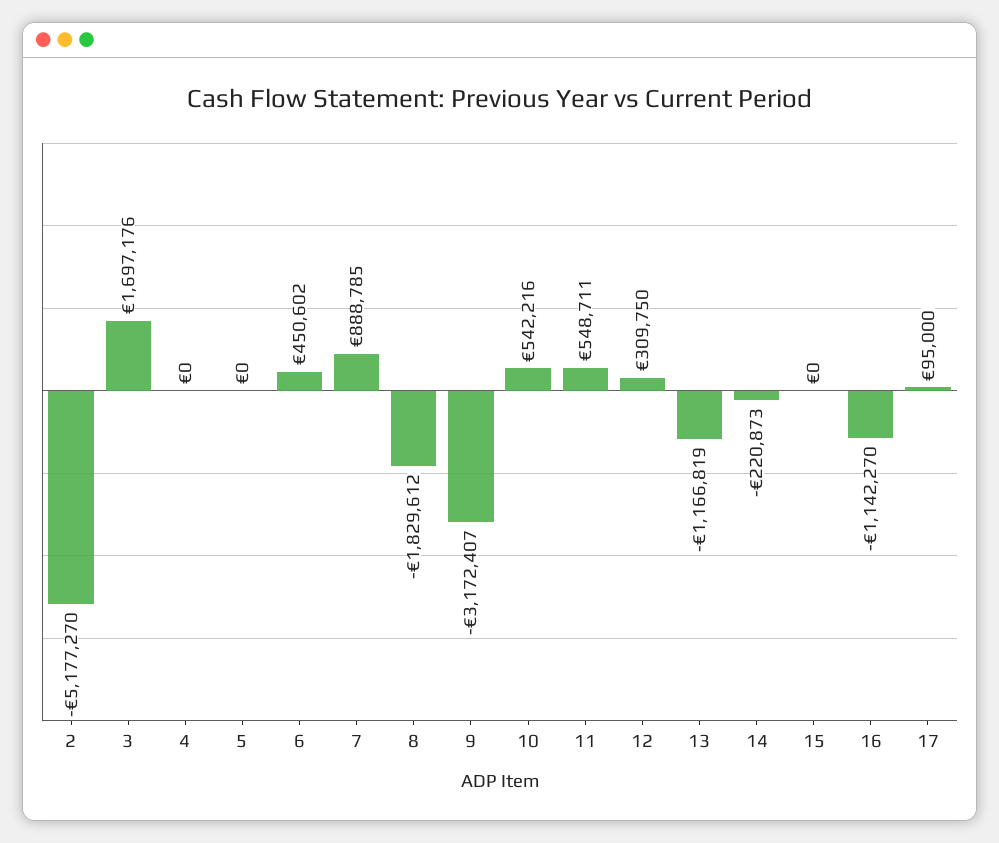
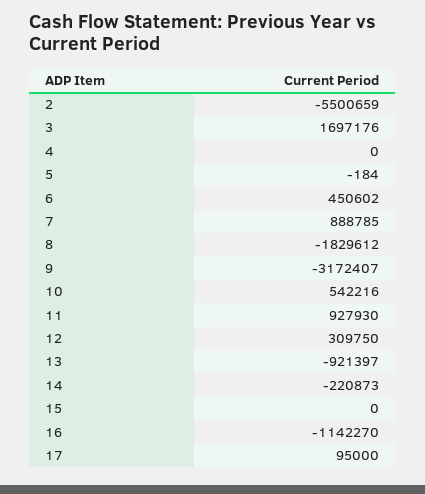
  {
-   "2": -5177270,
+   "2": -5500659,
    "3": 1697176,
    "4": 0,
-   "5": 0,
+   "5": -184,
    "6": 450602,
    "7": 888785,
    "8": -1829612,
    "9": -3172407,
    "10": 542216,
-   "11": 548711,
+   "11": 927930,
    "12": 309750,
-   "13": -1166819,
+   "13": -921397,
    "14": -220873,
    "15": 0,
    "16": -1142270,
    "17": 95000
  }

